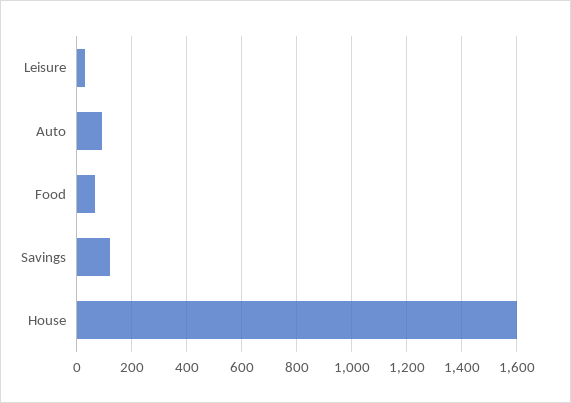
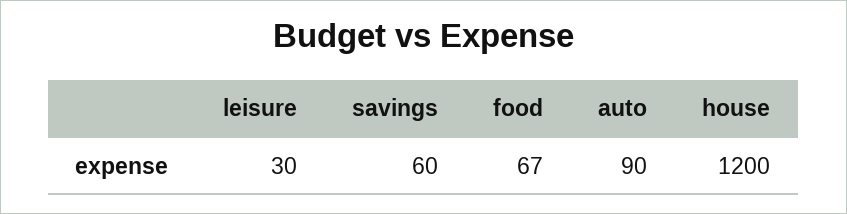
  {
    "Leisure": 30,
    "Auto": 90,
    "Food": 67,
-   "Savings": 125,
+   "Savings": 60,
-   "House": 1600
+   "House": 1200
  }

